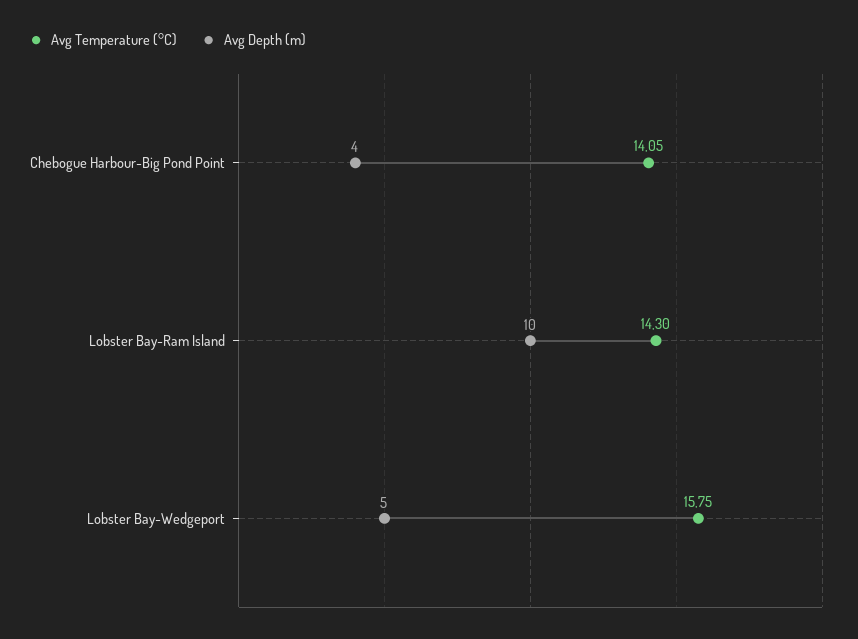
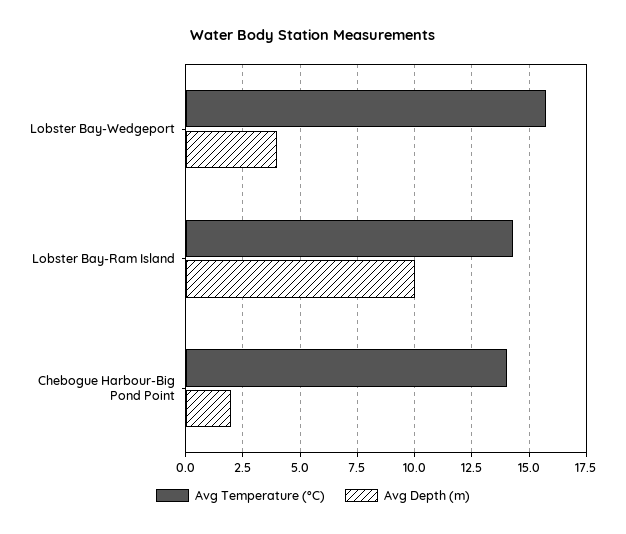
  {
    "Avg Temperature (°C)": {
      "Chebogue Harbour-Big Pond Point": 14.05,
      "Lobster Bay-Ram Island": 14.3,
      "Lobster Bay-Wedgeport": 15.75
    },
    "Avg Depth (m)": {
-     "Chebogue Harbour-Big Pond Point": 4,
+     "Chebogue Harbour-Big Pond Point": 2,
      "Lobster Bay-Ram Island": 10,
-     "Lobster Bay-Wedgeport": 5
+     "Lobster Bay-Wedgeport": 4
    }
  }

